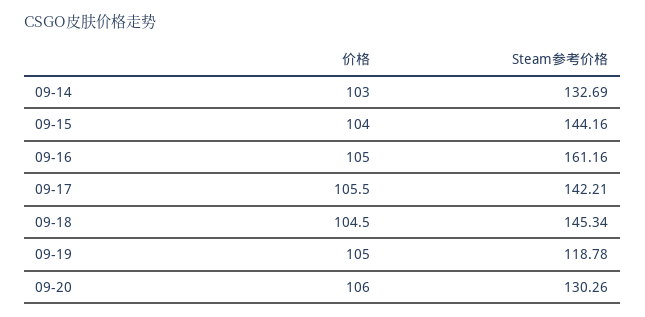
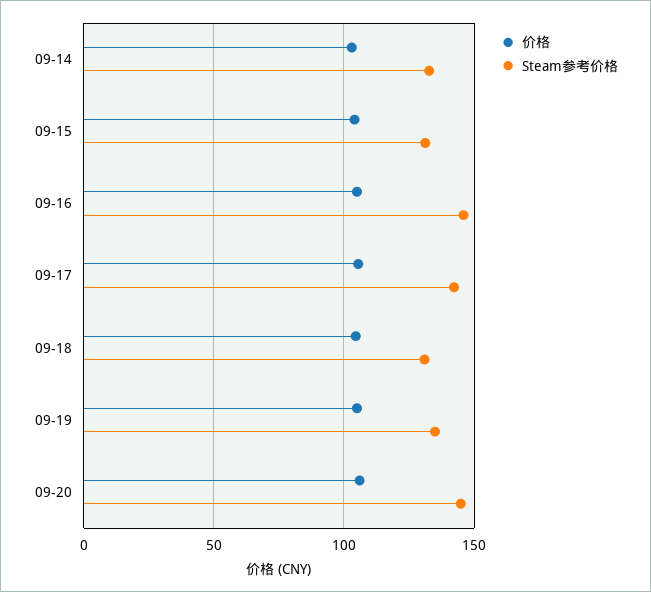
  {
    "价格": {
      "09-14": 103,
      "09-15": 104,
      "09-16": 105,
      "09-17": 105.5,
      "09-18": 104.5,
      "09-19": 105,
      "09-20": 106
    },
    "Steam参考价格": {
      "09-14": 132.69,
-     "09-15": 144.16,
+     "09-15": 130,
-     "09-16": 161.16,
+     "09-16": 145,
      "09-17": 142.21,
-     "09-18": 145.34,
+     "09-18": 130,
-     "09-19": 118.78,
+     "09-19": 135,
-     "09-20": 130.26
+     "09-20": 145
    }
  }

